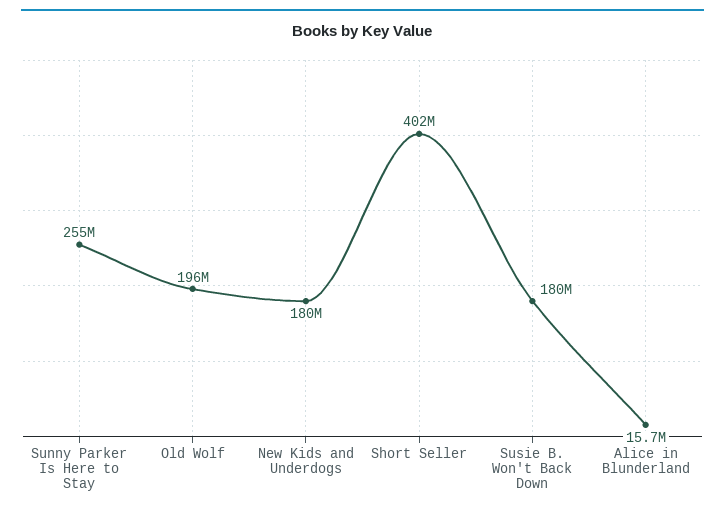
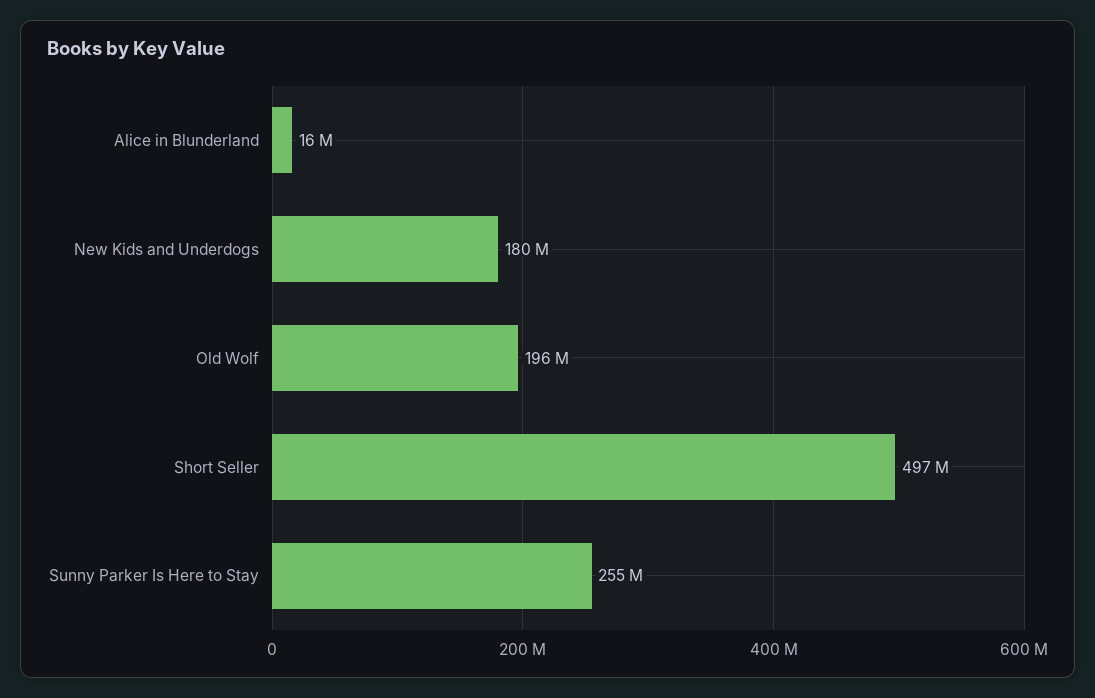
  {
    "Sunny Parker Is Here to Stay": 255000000,
    "Old Wolf": 196000000,
    "New Kids and Underdogs": 180000000,
-   "Short Seller": 402000000,
+   "Short Seller": 497000000,
-   "Susie B. Won't Back Down": 180000000,
    "Alice in Blunderland": 15700000
  }

